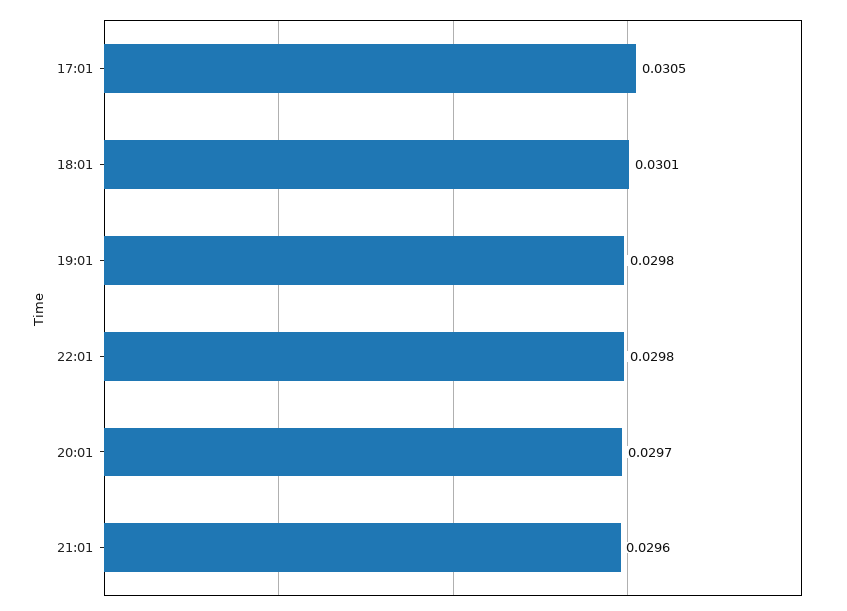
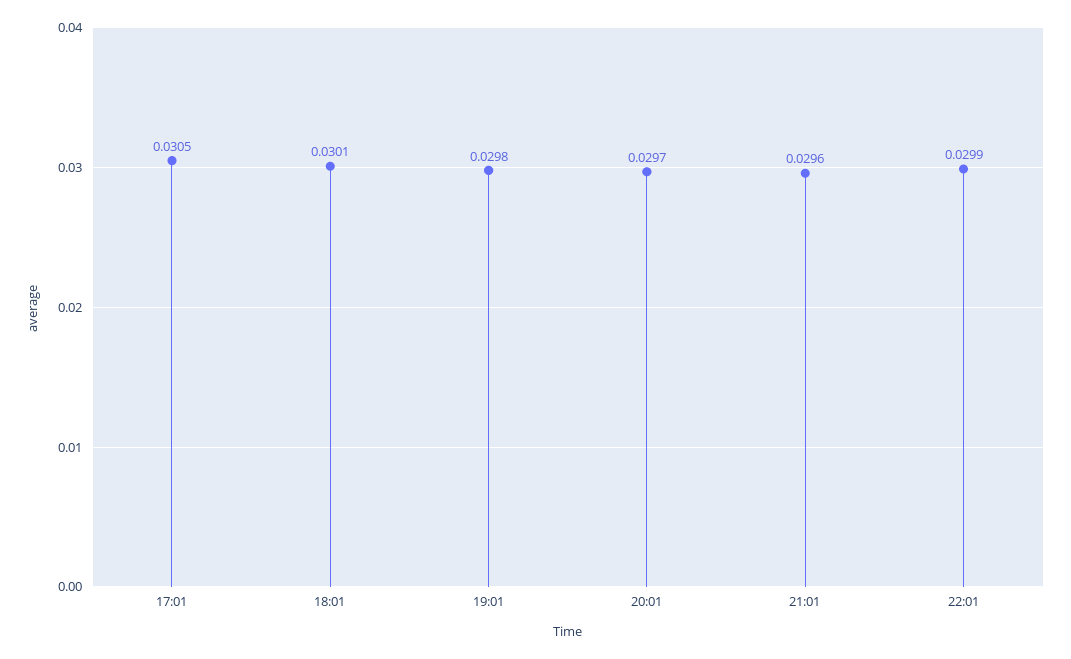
  {
    "17:01": 0.0305,
    "18:01": 0.0301,
    "19:01": 0.0298,
-   "22:01": 0.0298,
+   "22:01": 0.0299,
    "20:01": 0.0297,
    "21:01": 0.0296
  }

